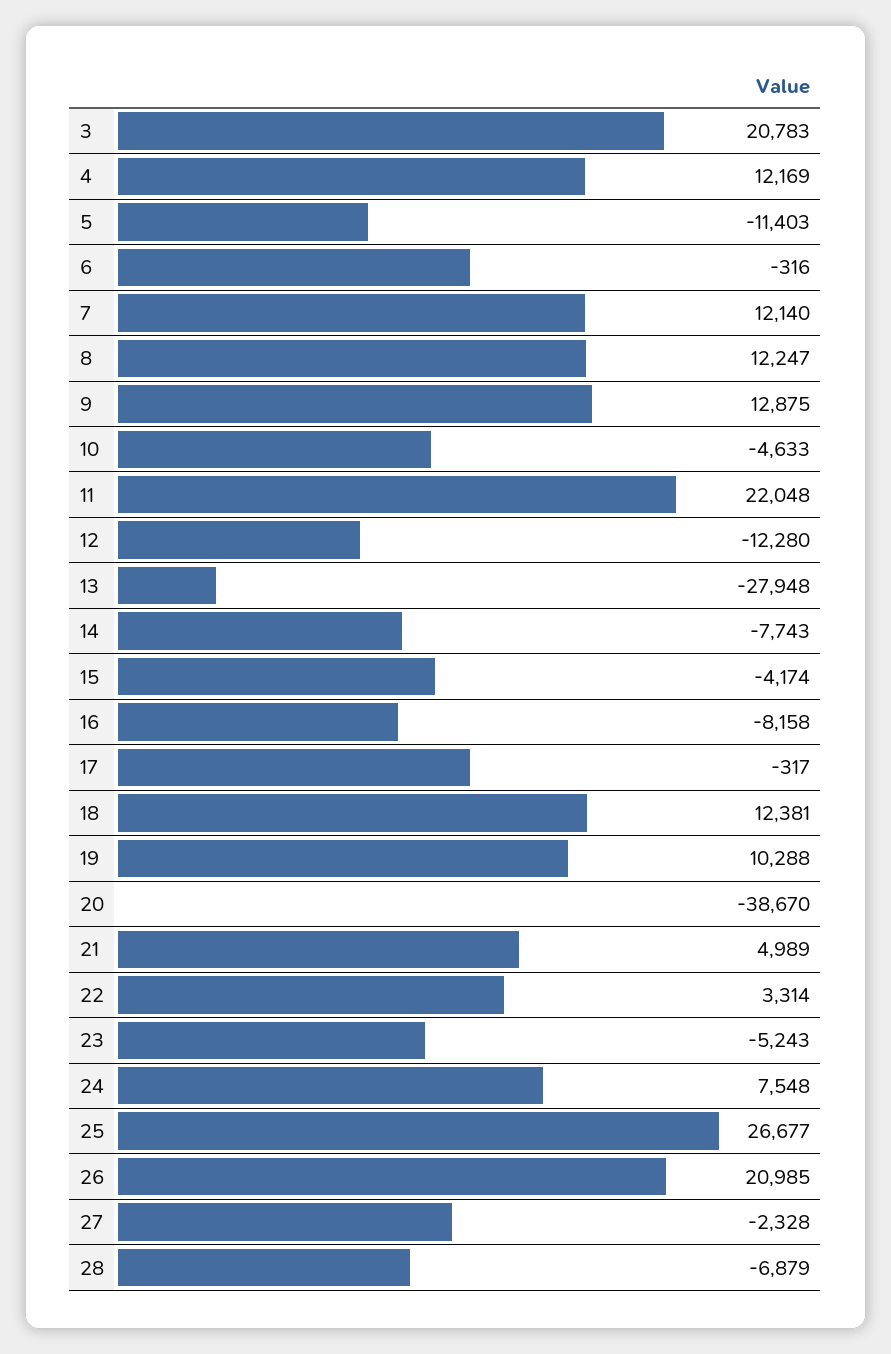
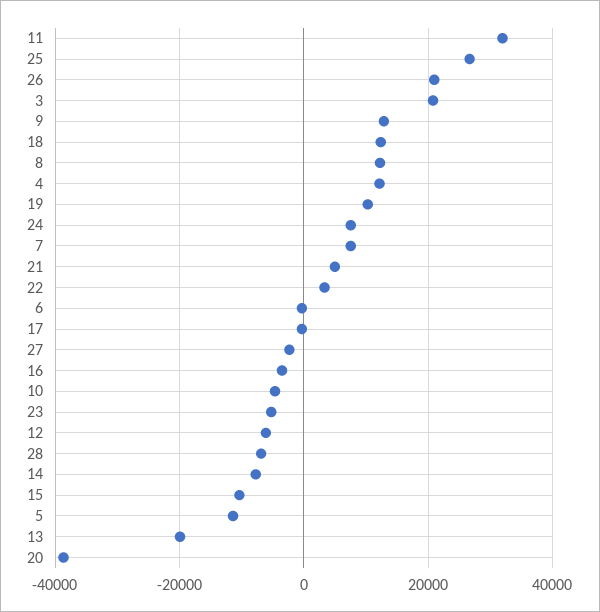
  {
    "3": 20783,
    "4": 12169,
    "5": -11403,
    "6": -316,
-   "7": 12140,
+   "7": 8000,
    "8": 12247,
    "9": 12875,
    "10": -4633,
-   "11": 22048,
+   "11": 32000,
-   "12": -12280,
+   "12": -6000,
-   "13": -27948,
+   "13": -20000,
    "14": -7743,
-   "15": -4174,
+   "15": -10000,
-   "16": -8158,
+   "16": -4000,
    "17": -317,
    "18": 12381,
    "19": 10288,
    "20": -38670,
    "21": 4989,
    "22": 3314,
    "23": -5243,
    "24": 7548,
    "25": 26677,
    "26": 20985,
    "27": -2328,
    "28": -6879
  }

